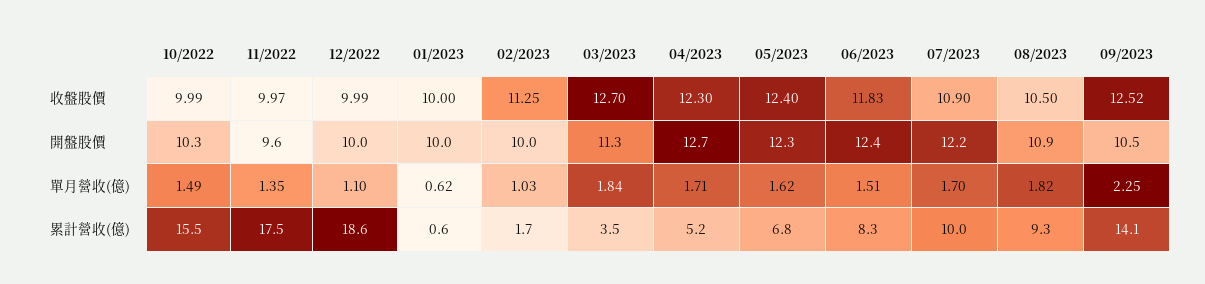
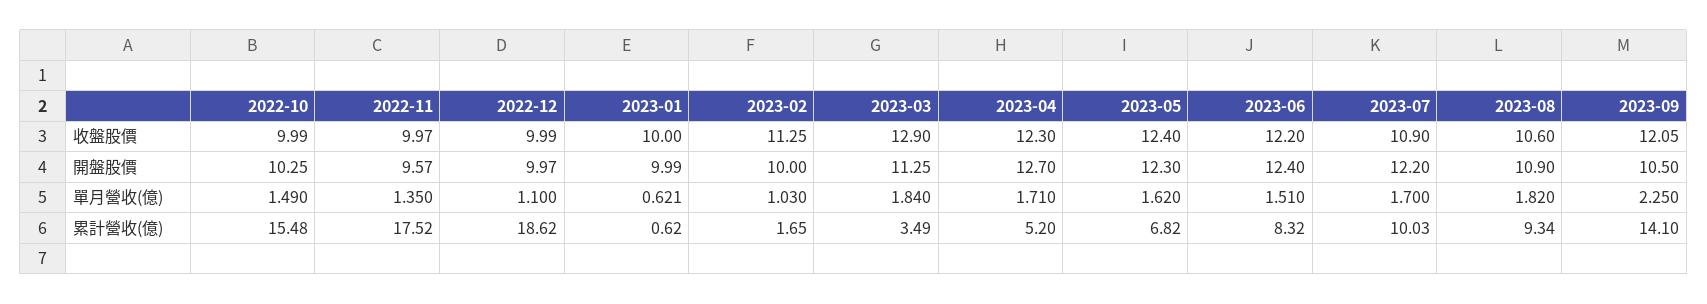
  {
    "10/2022": {
      "收盤股價": 9.99,
      "開盤股價": 10.25,
      "單月營收(億)": 1.49,
      "累計營收(億)": 15.48
    },
    "11/2022": {
      "收盤股價": 9.97,
      "開盤股價": 9.57,
      "單月營收(億)": 1.35,
      "累計營收(億)": 17.52
    },
    "12/2022": {
      "收盤股價": 9.99,
      "開盤股價": 9.97,
      "單月營收(億)": 1.1,
      "累計營收(億)": 18.62
    },
    "01/2023": {
      "收盤股價": 10,
      "開盤股價": 9.99,
      "單月營收(億)": 0.621,
      "累計營收(億)": 0.62
    },
    "02/2023": {
      "收盤股價": 11.25,
      "開盤股價": 10,
      "單月營收(億)": 1.03,
      "累計營收(億)": 1.65
    },
    "03/2023": {
-     "收盤股價": 12.7,
+     "收盤股價": 12.9,
      "開盤股價": 11.25,
      "單月營收(億)": 1.84,
      "累計營收(億)": 3.49
    },
    "04/2023": {
      "收盤股價": 12.3,
      "開盤股價": 12.7,
      "單月營收(億)": 1.71,
      "累計營收(億)": 5.2
    },
    "05/2023": {
      "收盤股價": 12.4,
      "開盤股價": 12.3,
      "單月營收(億)": 1.62,
      "累計營收(億)": 6.82
    },
    "06/2023": {
-     "收盤股價": 11.83,
+     "收盤股價": 12.2,
      "開盤股價": 12.4,
      "單月營收(億)": 1.51,
      "累計營收(億)": 8.32
    },
    "07/2023": {
      "收盤股價": 10.9,
      "開盤股價": 12.2,
      "單月營收(億)": 1.7,
      "累計營收(億)": 10.03
    },
    "08/2023": {
-     "收盤股價": 10.5,
+     "收盤股價": 10.6,
      "開盤股價": 10.9,
      "單月營收(億)": 1.82,
      "累計營收(億)": 9.34
    },
    "09/2023": {
-     "收盤股價": 12.52,
+     "收盤股價": 12.05,
      "開盤股價": 10.5,
      "單月營收(億)": 2.25,
      "累計營收(億)": 14.1
    }
  }

